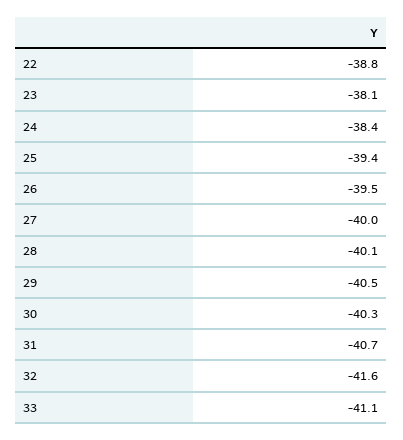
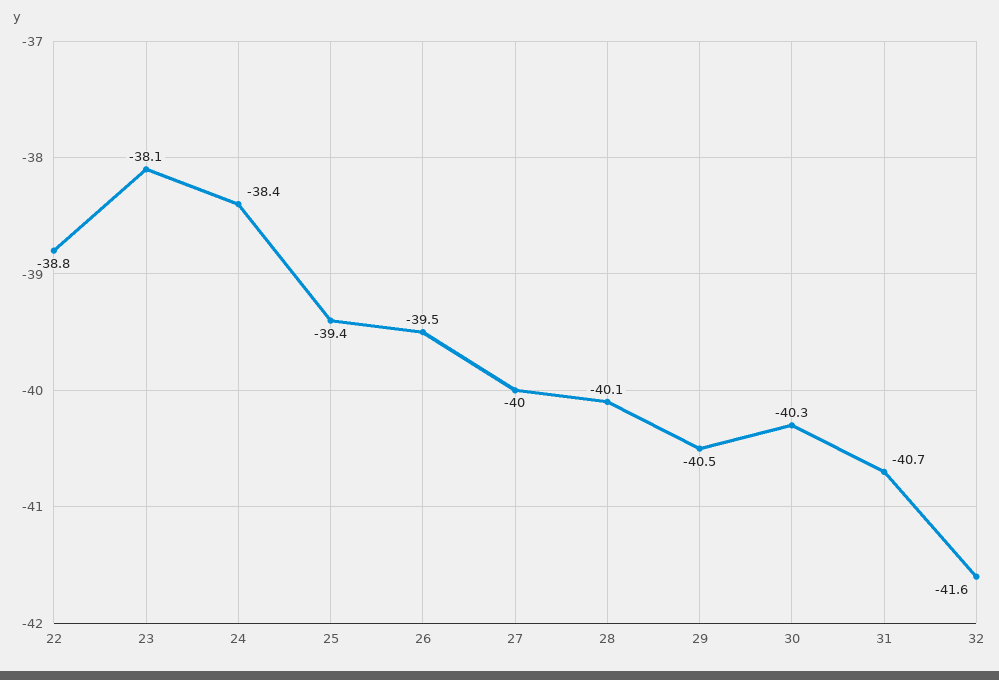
  {
    "22": -38.8,
    "23": -38.1,
    "24": -38.4,
    "25": -39.4,
    "26": -39.5,
    "27": -40,
    "28": -40.1,
    "29": -40.5,
    "30": -40.3,
    "31": -40.7,
-   "32": -41.6,
+   "32": -41.6
-   "33": -41.1
  }

